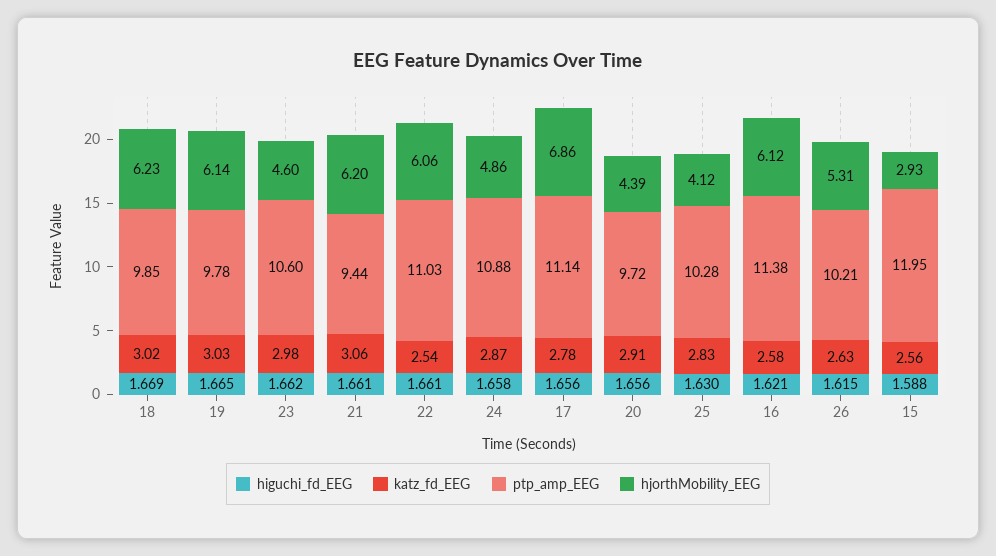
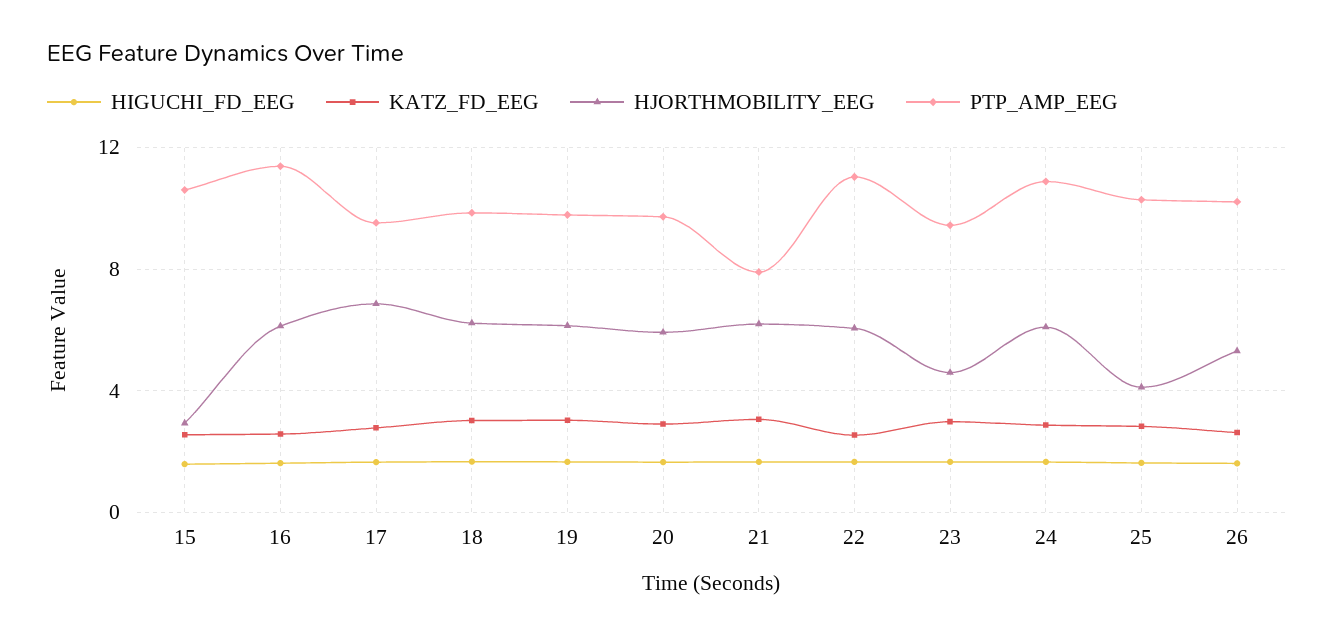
  {
    "higuchi_fd_EEG": {
      "18": 1.669,
      "19": 1.665,
      "23": 1.662,
      "21": 1.661,
      "22": 1.661,
      "24": 1.658,
      "17": 1.656,
      "20": 1.656,
      "25": 1.63,
      "16": 1.621,
      "26": 1.615,
      "15": 1.588
    },
    "katz_fd_EEG": {
      "18": 3.02,
      "19": 3.03,
      "23": 2.98,
      "21": 3.06,
      "22": 2.54,
      "24": 2.87,
      "17": 2.78,
      "20": 2.91,
      "25": 2.83,
      "16": 2.58,
      "26": 2.63,
      "15": 2.56
    },
    "ptp_amp_EEG": {
      "18": 9.85,
      "19": 9.78,
-     "23": 10.6,
+     "23": 9.5,
-     "21": 9.44,
+     "21": 8,
      "22": 11.03,
      "24": 10.88,
-     "17": 11.14,
+     "17": 9.5,
      "20": 9.72,
      "25": 10.28,
      "16": 11.38,
      "26": 10.21,
-     "15": 11.95
+     "15": 10.5
    },
    "hjorthMobility_EEG": {
      "18": 6.23,
      "19": 6.14,
      "23": 4.6,
      "21": 6.2,
      "22": 6.06,
-     "24": 4.86,
+     "24": 6,
      "17": 6.86,
-     "20": 4.39,
+     "20": 6,
      "25": 4.12,
      "16": 6.12,
      "26": 5.31,
      "15": 2.93
    }
  }

